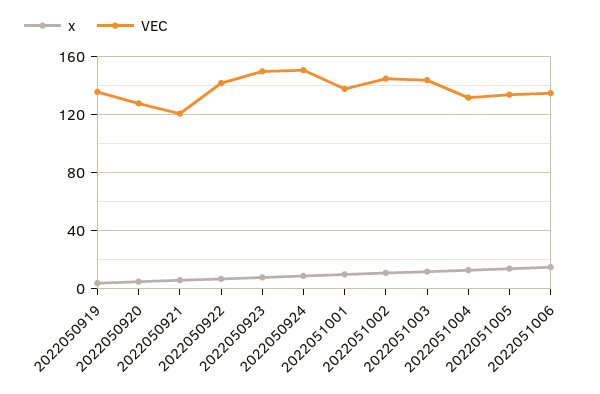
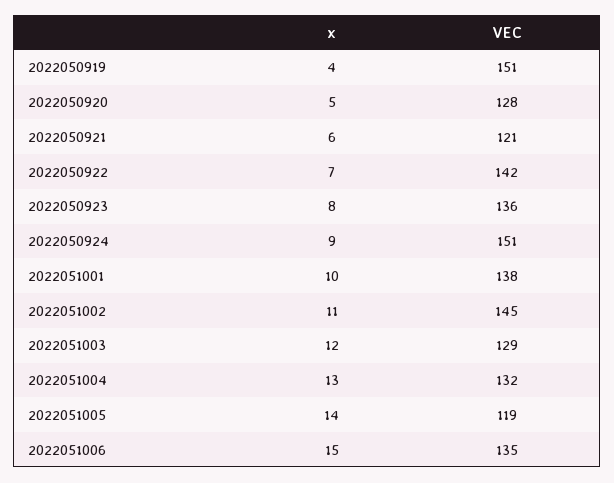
  {
    "x": {
      "2022050919": 4,
      "2022050920": 5,
      "2022050921": 6,
      "2022050922": 7,
      "2022050923": 8,
      "2022050924": 9,
      "2022051001": 10,
      "2022051002": 11,
      "2022051003": 12,
      "2022051004": 13,
      "2022051005": 14,
      "2022051006": 15
    },
    "VEC": {
-     "2022050919": 135,
+     "2022050919": 151,
      "2022050920": 128,
      "2022050921": 121,
      "2022050922": 142,
-     "2022050923": 150,
+     "2022050923": 136,
      "2022050924": 151,
      "2022051001": 138,
      "2022051002": 145,
-     "2022051003": 145,
+     "2022051003": 129,
      "2022051004": 132,
-     "2022051005": 135,
+     "2022051005": 119,
      "2022051006": 135
    }
  }

